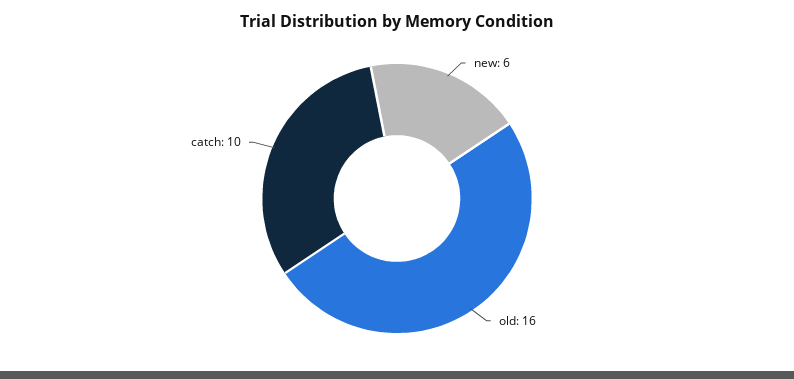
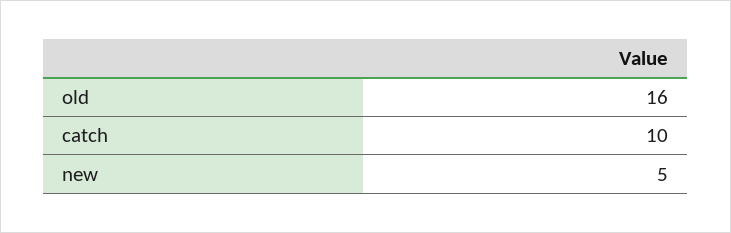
  {
-   "new": 6,
+   "new": 5,
    "old": 16,
    "catch": 10
  }

